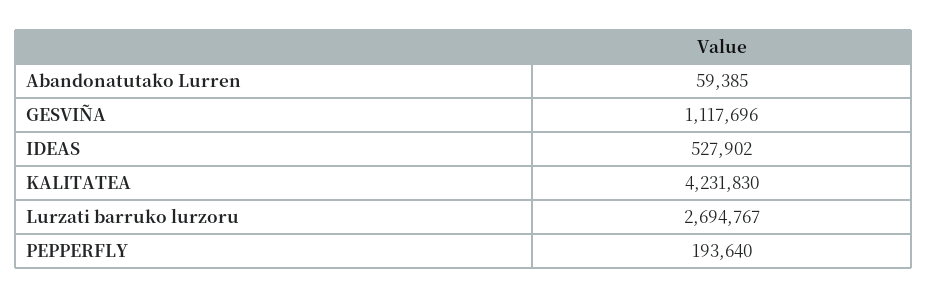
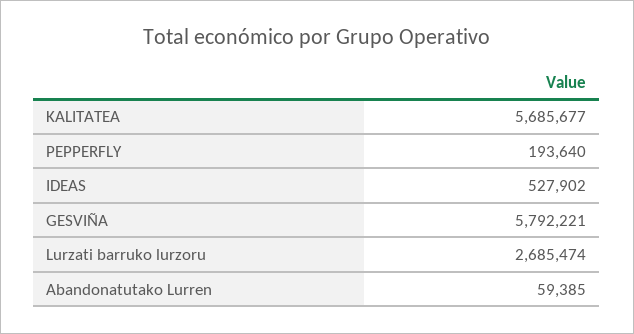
  {
    "Abandonatutako Lurren": 59385,
-   "GESVIÑA": 1117696,
+   "GESVIÑA": 5792221,
    "IDEAS": 527902,
-   "KALITATEA": 4231830,
+   "KALITATEA": 5685677,
-   "Lurzati barruko lurzoru": 2694767,
+   "Lurzati barruko lurzoru": 2685474,
    "PEPPERFLY": 193640
  }

